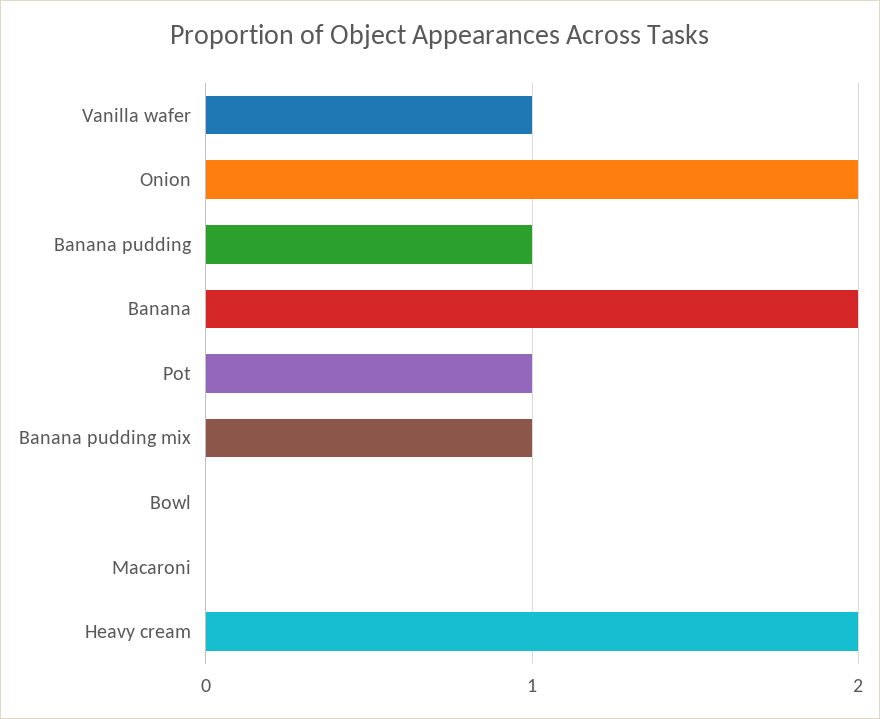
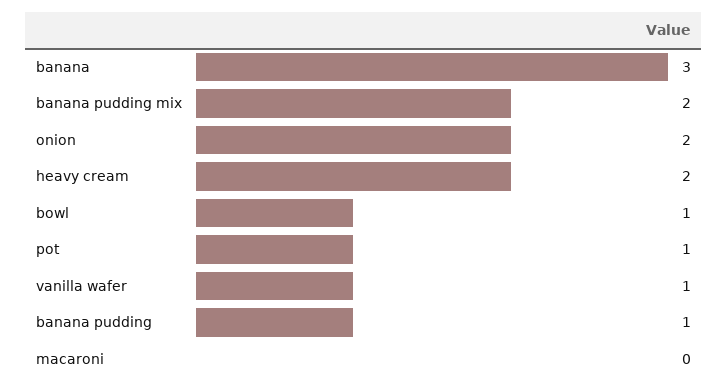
  {
    "Vanilla wafer": 1,
    "Onion": 2,
    "Banana pudding": 1,
-   "Banana": 2,
+   "Banana": 3,
    "Pot": 1,
-   "Banana pudding mix": 1,
+   "Banana pudding mix": 2,
-   "Bowl": 0,
+   "Bowl": 1,
    "Macaroni": 0,
    "Heavy cream": 2
  }

